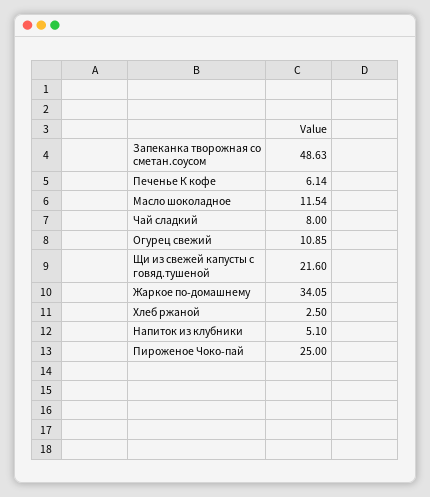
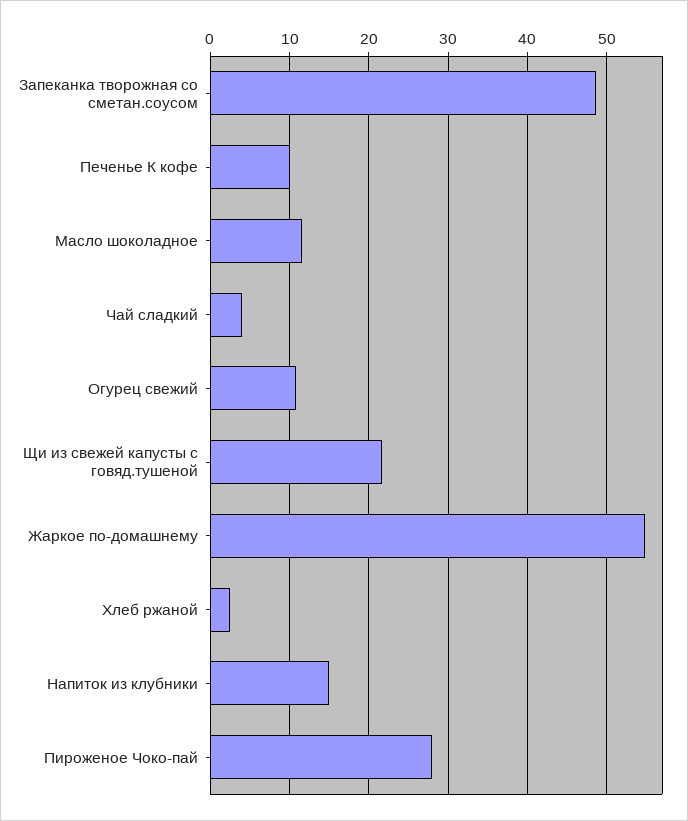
  {
    "Запеканка творожная со сметан.соусом": 48.63,
-   "Печенье К кофе": 6.14,
+   "Печенье К кофе": 10,
    "Масло шоколадное": 11.54,
-   "Чай сладкий": 8,
+   "Чай сладкий": 4,
    "Огурец свежий": 10.85,
    "Щи из свежей капусты с говяд.тушеной": 21.6,
-   "Жаркое по-домашнему": 34.05,
+   "Жаркое по-домашнему": 55,
    "Хлеб ржаной": 2.5,
-   "Напиток из клубники": 5.1,
+   "Напиток из клубники": 15,
-   "Пироженое Чоко-пай": 25
+   "Пироженое Чоко-пай": 28
  }

